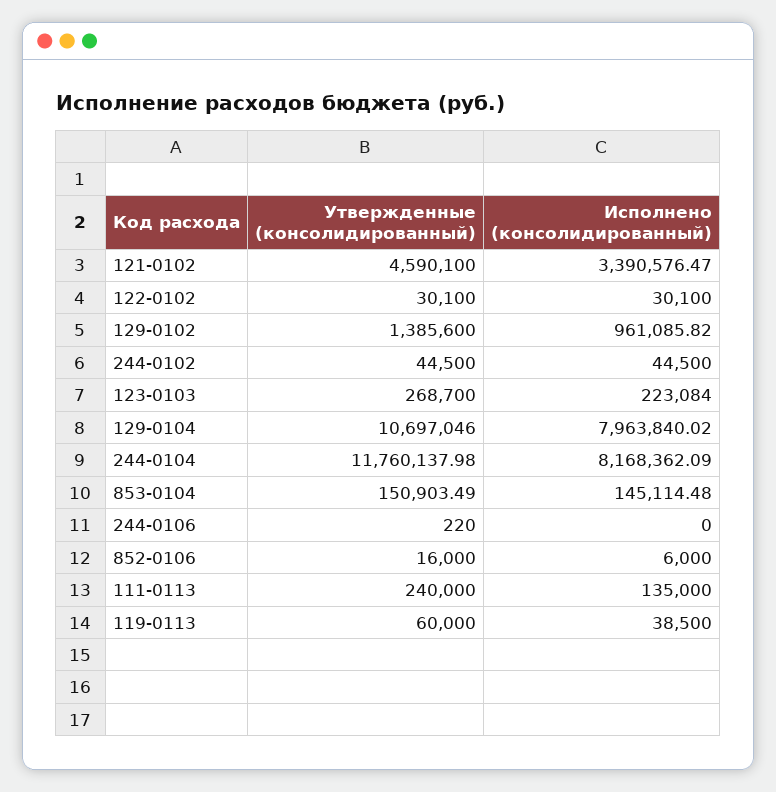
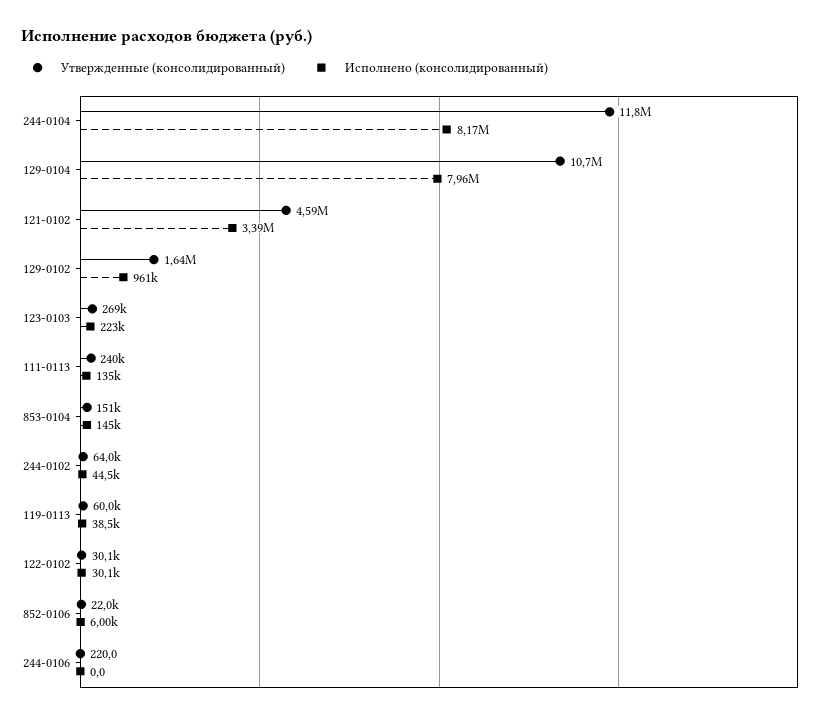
  {
    "Утвержденные (консолидированный)": {
      "121-0102": 4590100,
      "122-0102": 30100,
-     "129-0102": 1385600,
+     "129-0102": 1640000,
-     "244-0102": 44500,
+     "244-0102": 64000,
      "123-0103": 268700,
      "129-0104": 10697046,
      "244-0104": 11760137.98,
      "853-0104": 150903.49,
      "244-0106": 220,
-     "852-0106": 16000,
+     "852-0106": 22000,
      "111-0113": 240000,
      "119-0113": 60000
    },
    "Исполнено (консолидированный)": {
      "121-0102": 3390576.47,
      "122-0102": 30100,
      "129-0102": 961085.82,
      "244-0102": 44500,
      "123-0103": 223084,
      "129-0104": 7963840.02,
      "244-0104": 8168362.09,
      "853-0104": 145114.48,
      "244-0106": 0,
      "852-0106": 6000,
      "111-0113": 135000,
      "119-0113": 38500
    }
  }

